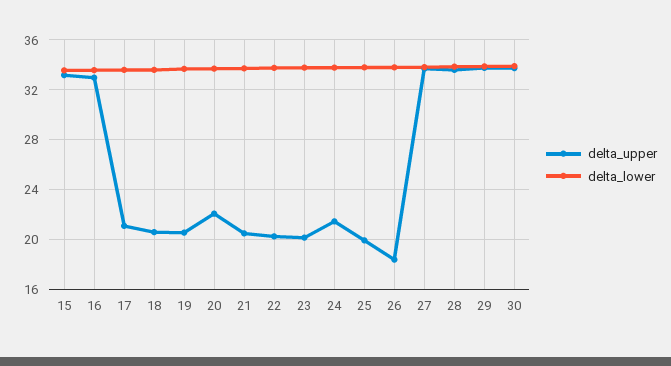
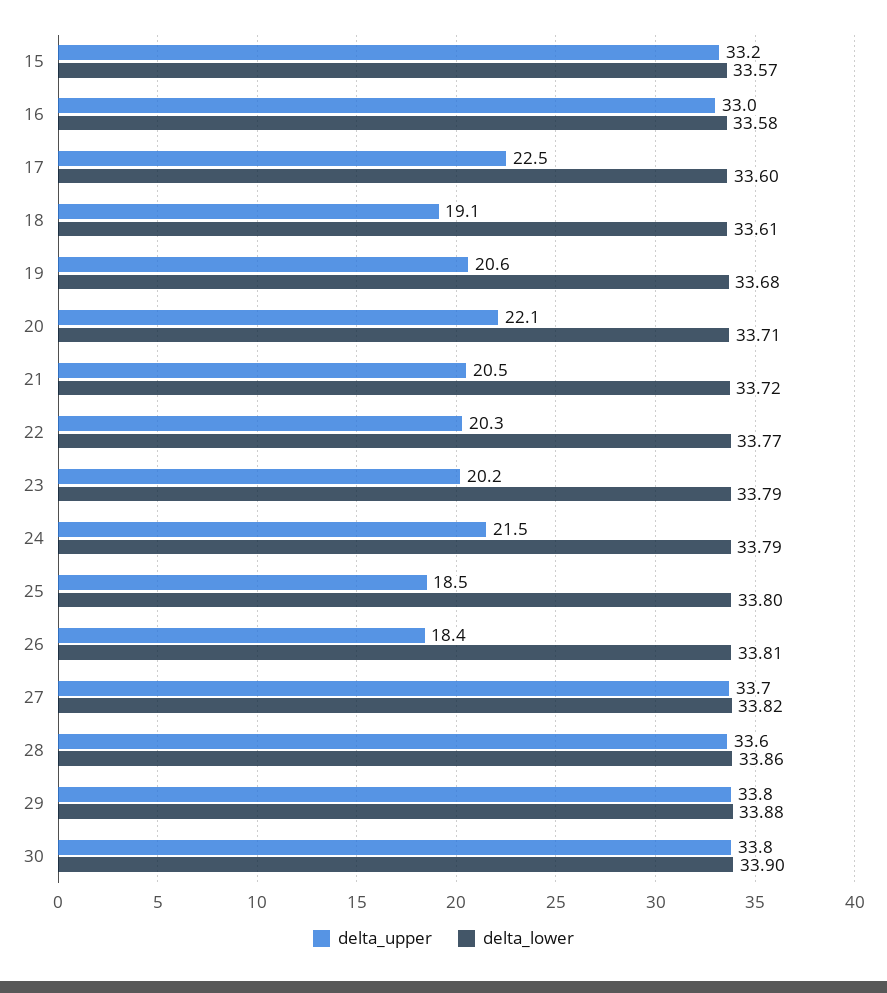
  {
    "delta_upper": {
      "15": 33.2,
      "16": 33,
-     "17": 21,
+     "17": 22.5,
-     "18": 20.5,
+     "18": 19.1,
      "19": 20.6,
      "20": 22.1,
      "21": 20.5,
      "22": 20.3,
      "23": 20.2,
      "24": 21.5,
-     "25": 20,
+     "25": 18.5,
      "26": 18.4,
      "27": 33.7,
      "28": 33.6,
      "29": 33.8,
      "30": 33.8
    },
    "delta_lower": {
      "15": 33.57,
      "16": 33.58,
      "17": 33.6,
      "18": 33.61,
      "19": 33.68,
      "20": 33.71,
      "21": 33.72,
      "22": 33.77,
      "23": 33.79,
      "24": 33.79,
      "25": 33.8,
      "26": 33.81,
      "27": 33.82,
      "28": 33.86,
      "29": 33.88,
      "30": 33.9
    }
  }

